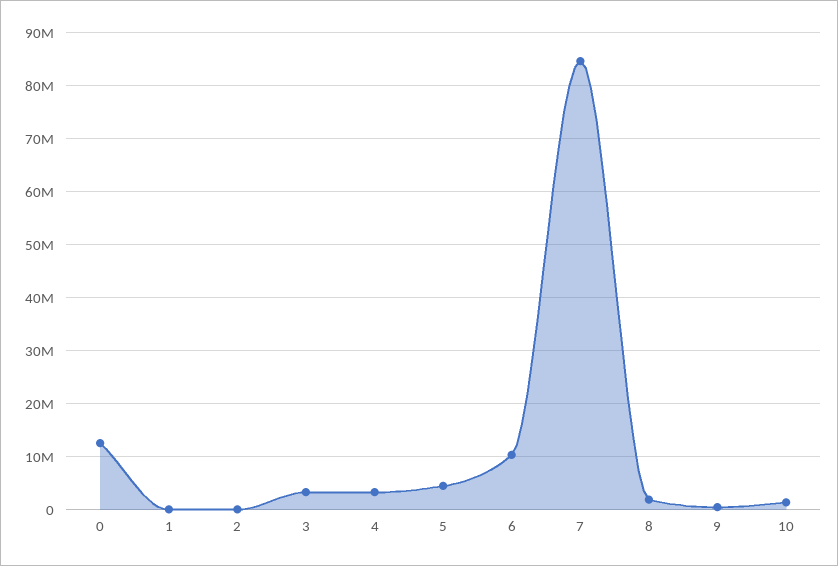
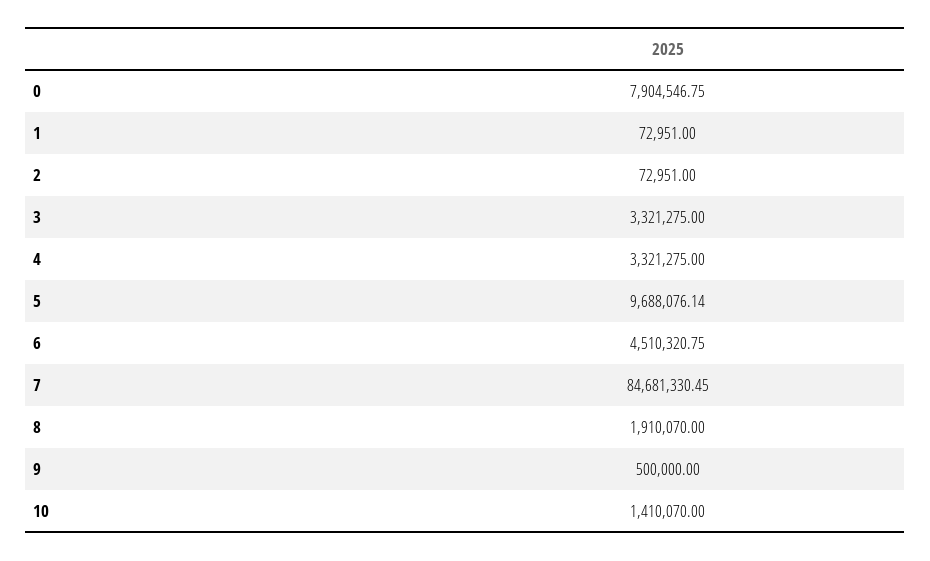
  {
-   "0": 12000000,
+   "0": 7904546.75,
    "1": 72951,
    "2": 72951,
    "3": 3321275,
    "4": 3321275,
-   "5": 4000000,
+   "5": 9688076.14,
-   "6": 10000000,
+   "6": 4510320.75,
    "7": 84681330.45,
    "8": 1910070,
    "9": 500000,
    "10": 1410070
  }

